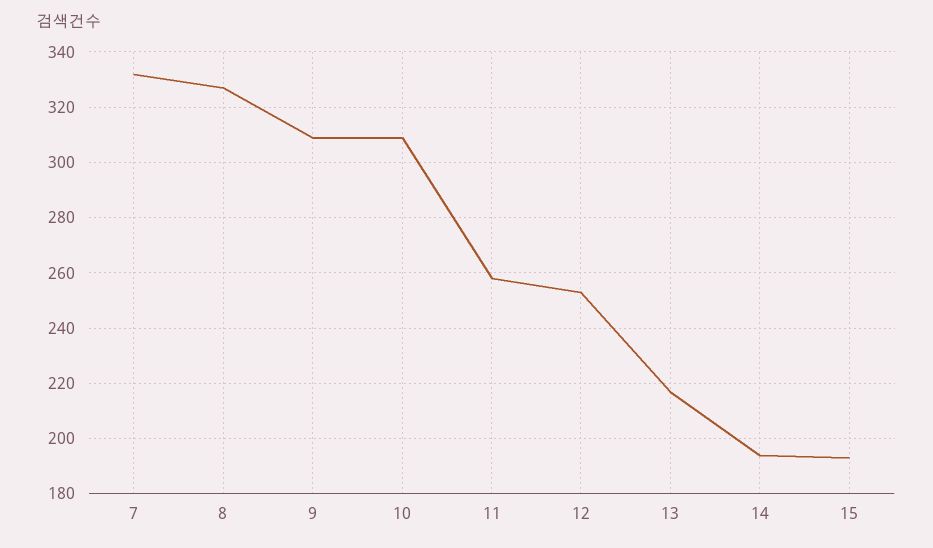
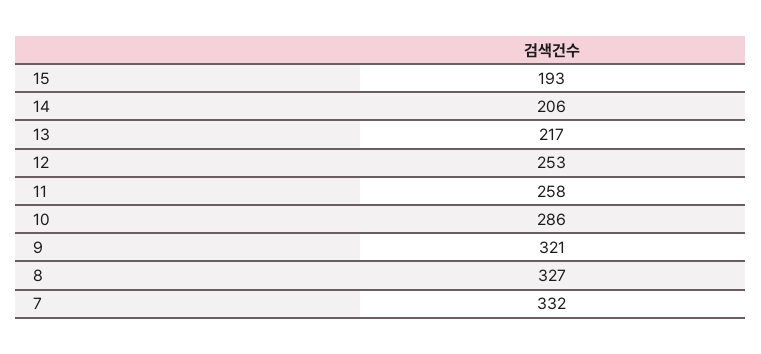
  {
    "7": 332,
    "8": 327,
-   "9": 310,
+   "9": 321,
-   "10": 310,
+   "10": 286,
    "11": 258,
    "12": 253,
    "13": 217,
-   "14": 195,
+   "14": 206,
    "15": 193
  }

